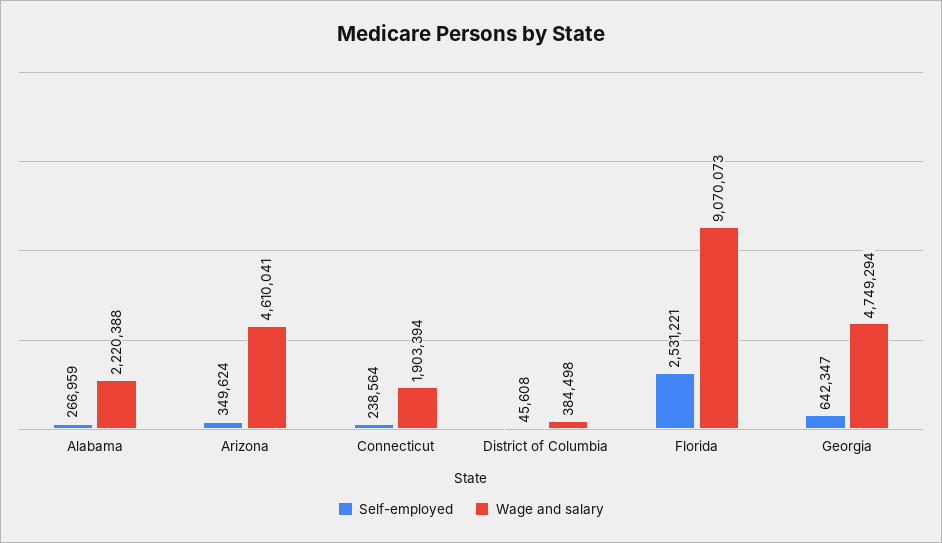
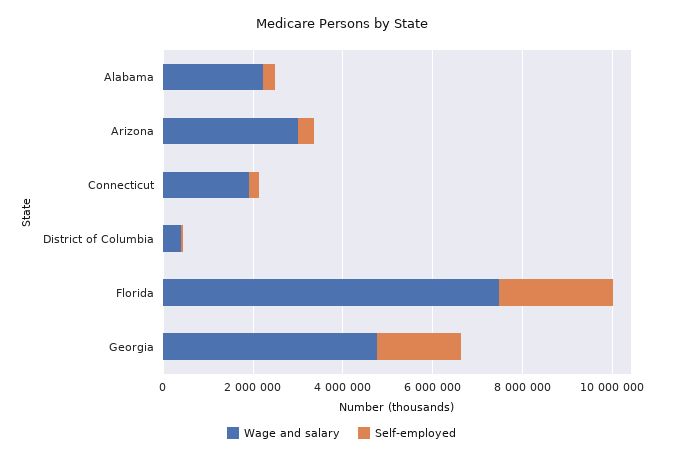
  {
    "Self-employed": {
      "Alabama": 266959,
      "Arizona": 349624,
      "Connecticut": 238564,
      "District of Columbia": 45608,
      "Florida": 2531221,
-     "Georgia": 642347
+     "Georgia": 2000000
    },
    "Wage and salary": {
      "Alabama": 2220388,
-     "Arizona": 4610041,
+     "Arizona": 3000000,
      "Connecticut": 1903394,
      "District of Columbia": 384498,
-     "Florida": 9070073,
+     "Florida": 7500000,
      "Georgia": 4749294
    }
  }

